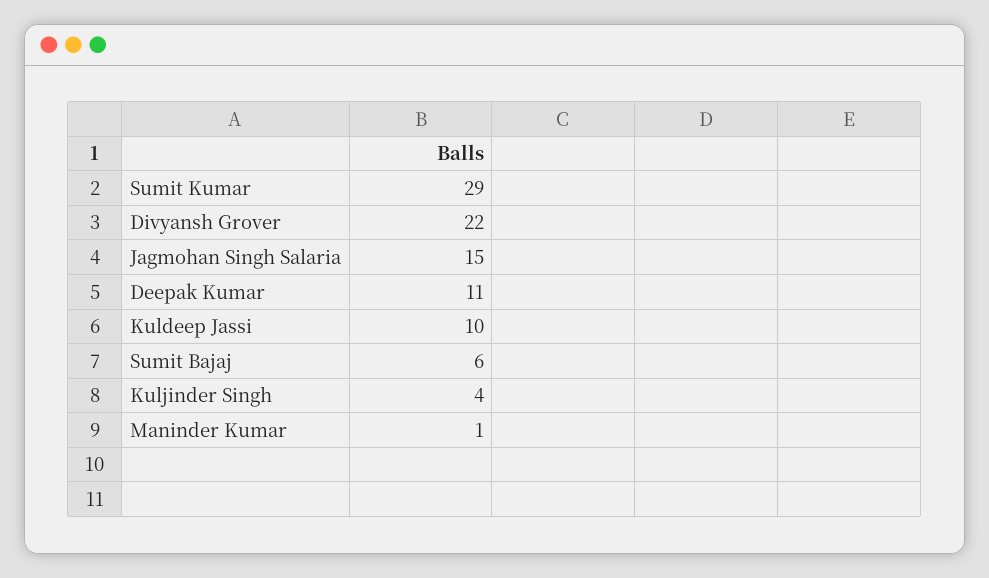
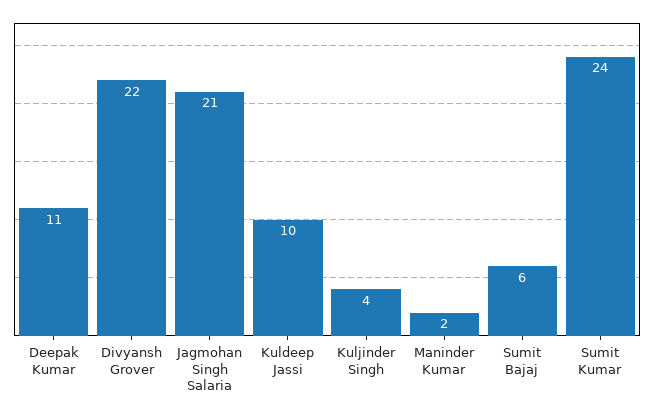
  {
-   "Sumit Kumar": 29,
+   "Sumit Kumar": 24,
    "Divyansh Grover": 22,
-   "Jagmohan Singh Salaria": 15,
+   "Jagmohan Singh Salaria": 21,
    "Deepak Kumar": 11,
    "Kuldeep Jassi": 10,
    "Sumit Bajaj": 6,
    "Kuljinder Singh": 4,
-   "Maninder Kumar": 1
+   "Maninder Kumar": 2
  }

